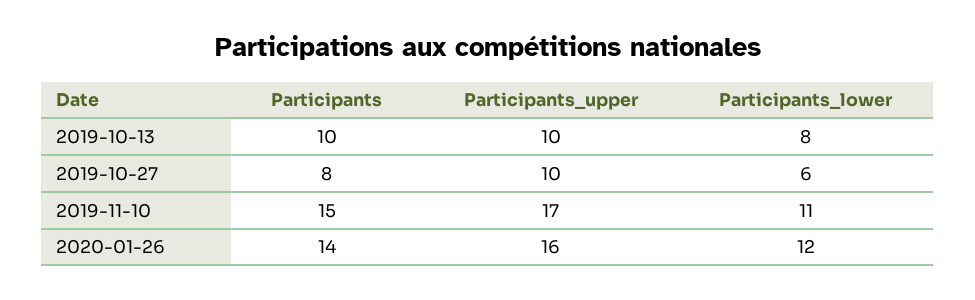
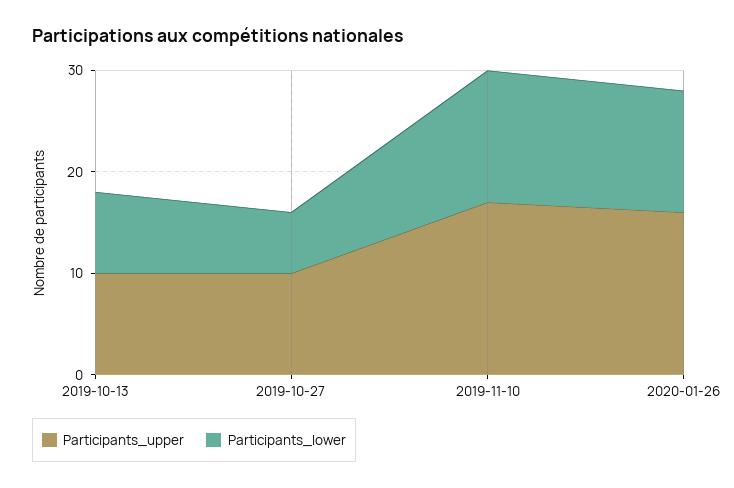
  {
-   "Participants": {
-     "2019-10-13": 10,
-     "2019-10-27": 8,
-     "2019-11-10": 15,
-     "2020-01-26": 14
-   },
    "Participants_upper": {
      "2019-10-13": 10,
      "2019-10-27": 10,
      "2019-11-10": 17,
      "2020-01-26": 16
    },
    "Participants_lower": {
      "2019-10-13": 8,
      "2019-10-27": 6,
-     "2019-11-10": 11,
+     "2019-11-10": 13,
      "2020-01-26": 12
    }
  }

